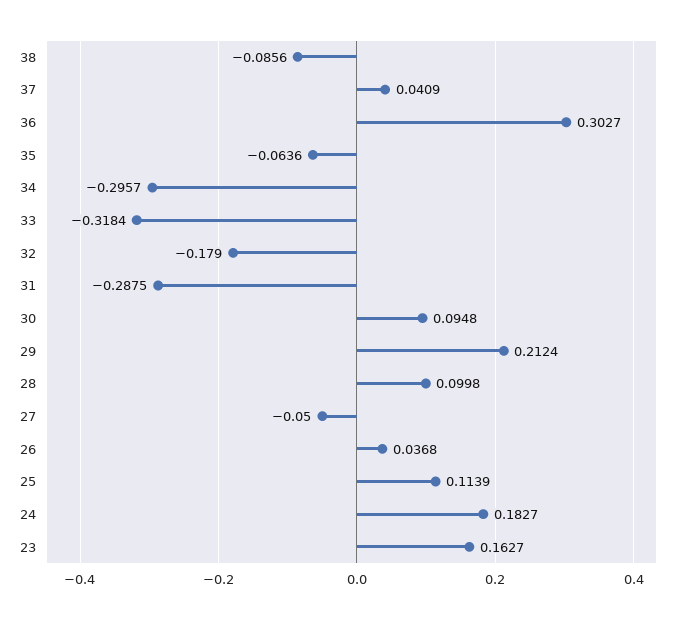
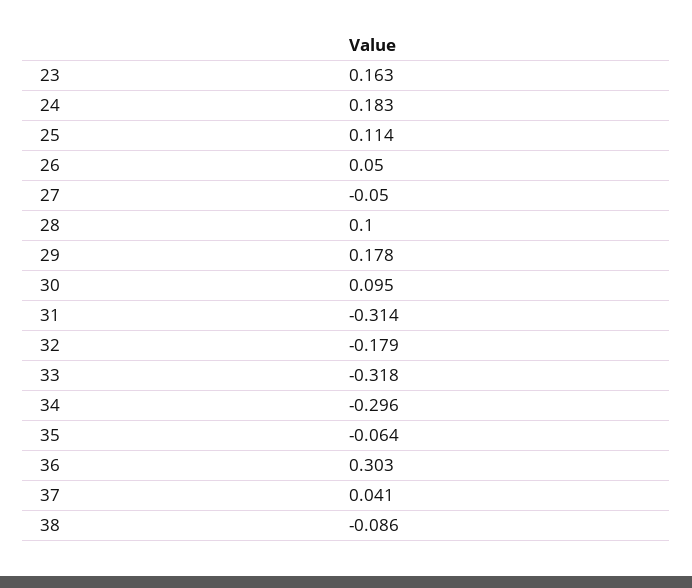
  {
    "38": -0.0856,
    "37": 0.0409,
    "36": 0.3027,
    "35": -0.0636,
    "34": -0.2957,
    "33": -0.3184,
    "32": -0.179,
-   "31": -0.2875,
+   "31": -0.314,
    "30": 0.0948,
-   "29": 0.2124,
+   "29": 0.178,
    "28": 0.0998,
    "27": -0.05,
-   "26": 0.0368,
+   "26": 0.05,
    "25": 0.1139,
    "24": 0.1827,
    "23": 0.1627
  }

